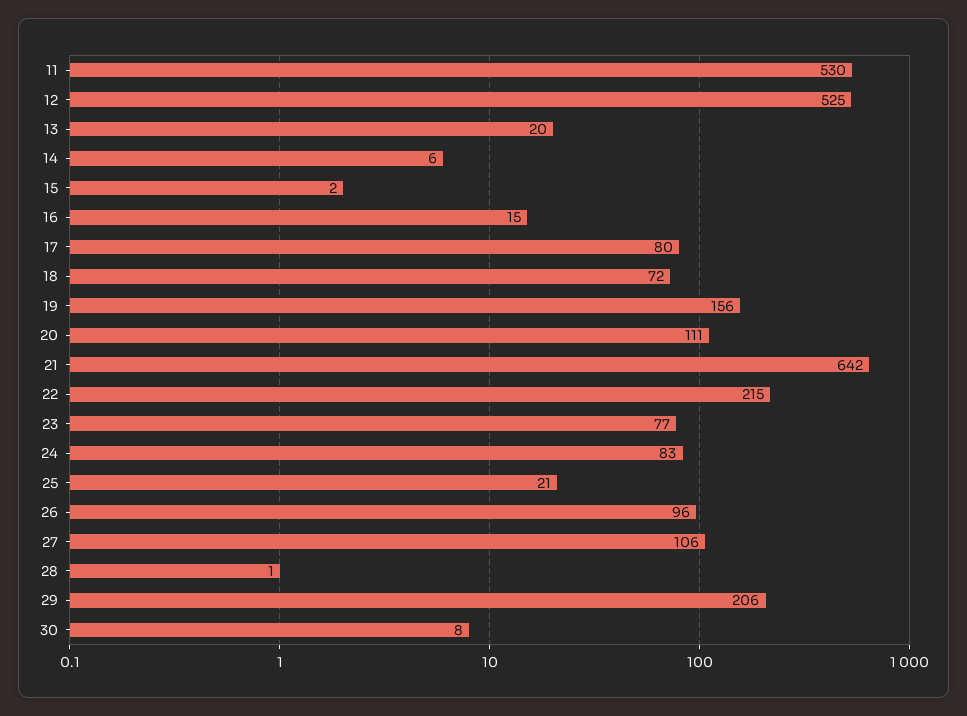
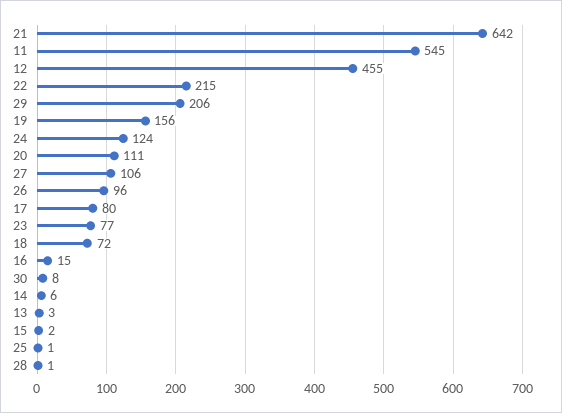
  {
-   "11": 530,
+   "11": 545,
-   "12": 525,
+   "12": 455,
-   "13": 20,
+   "13": 3,
    "14": 6,
    "15": 2,
    "16": 15,
    "17": 80,
    "18": 72,
    "19": 156,
    "20": 111,
    "21": 642,
    "22": 215,
    "23": 77,
-   "24": 83,
+   "24": 124,
-   "25": 21,
+   "25": 1,
    "26": 96,
    "27": 106,
    "28": 1,
    "29": 206,
    "30": 8
  }

